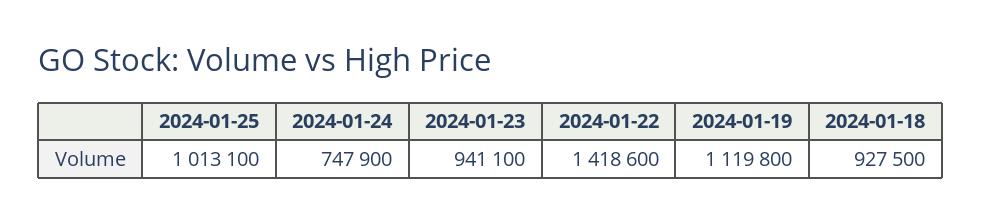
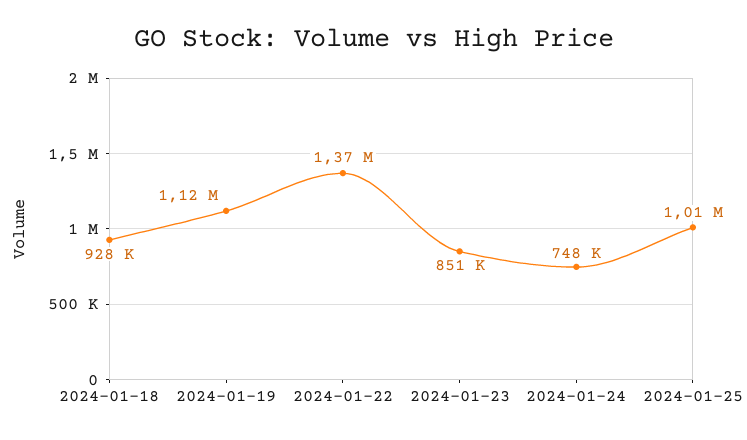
  {
    "2024-01-25": 1013100,
    "2024-01-24": 747900,
-   "2024-01-23": 941100,
+   "2024-01-23": 851000,
-   "2024-01-22": 1418600,
+   "2024-01-22": 1370000,
    "2024-01-19": 1119800,
    "2024-01-18": 927500
  }

